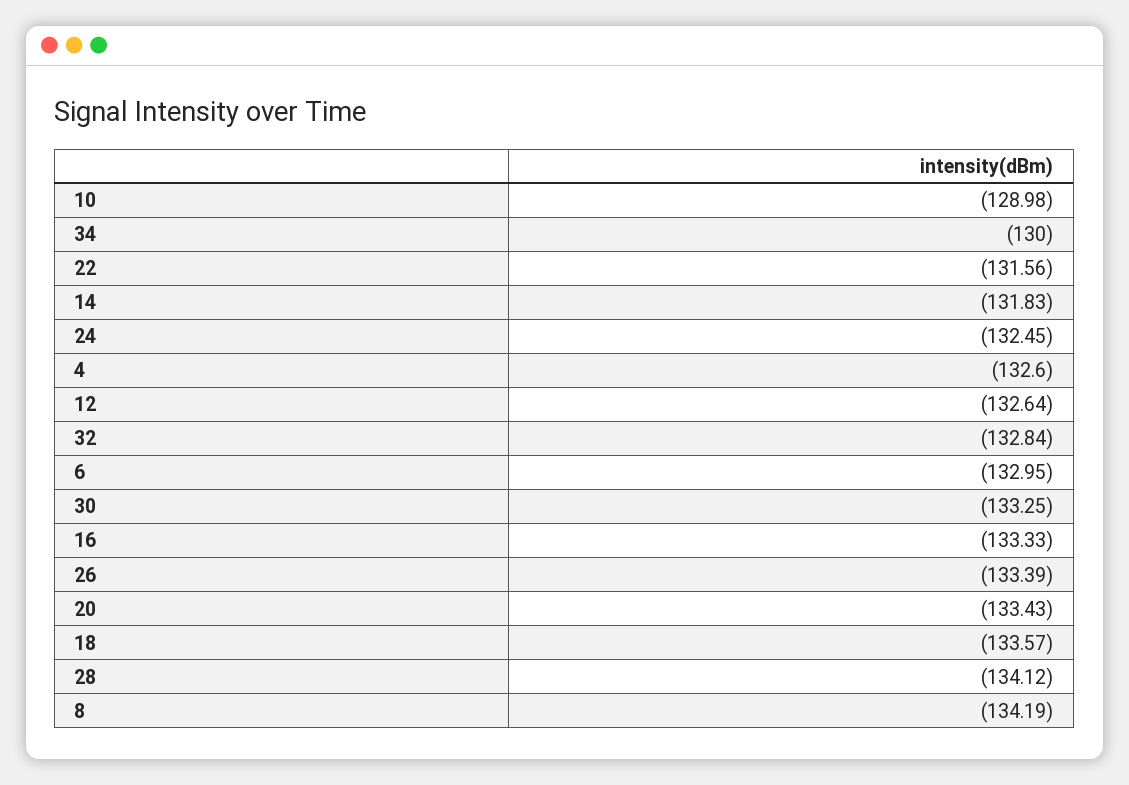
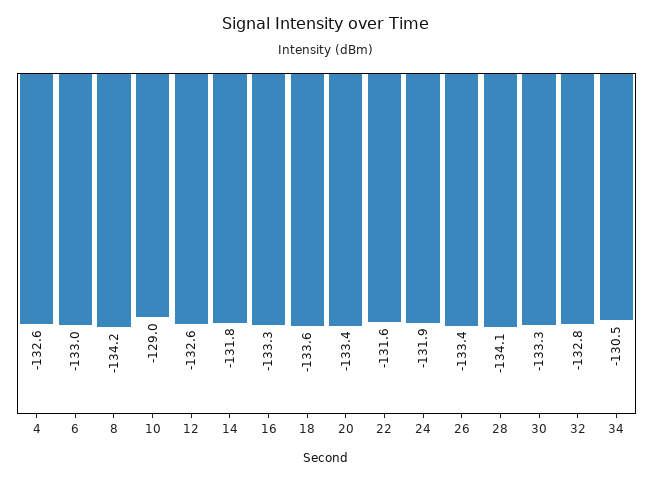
  {
    "10": -128.98,
-   "34": -130,
+   "34": -130.5,
    "22": -131.56,
    "14": -131.83,
-   "24": -132.45,
+   "24": -131.9,
    "4": -132.6,
    "12": -132.64,
    "32": -132.84,
    "6": -132.95,
    "30": -133.25,
    "16": -133.33,
    "26": -133.39,
    "20": -133.43,
    "18": -133.57,
    "28": -134.12,
    "8": -134.19
  }

